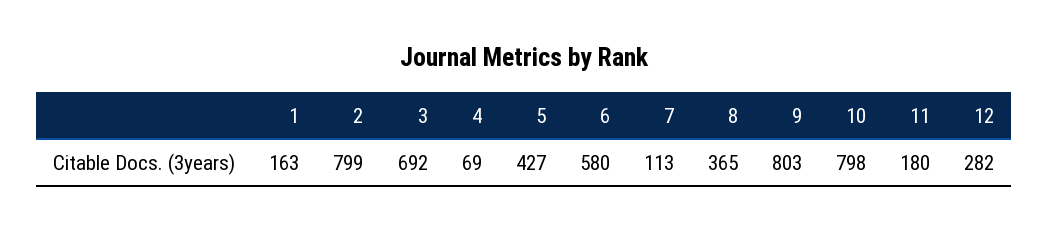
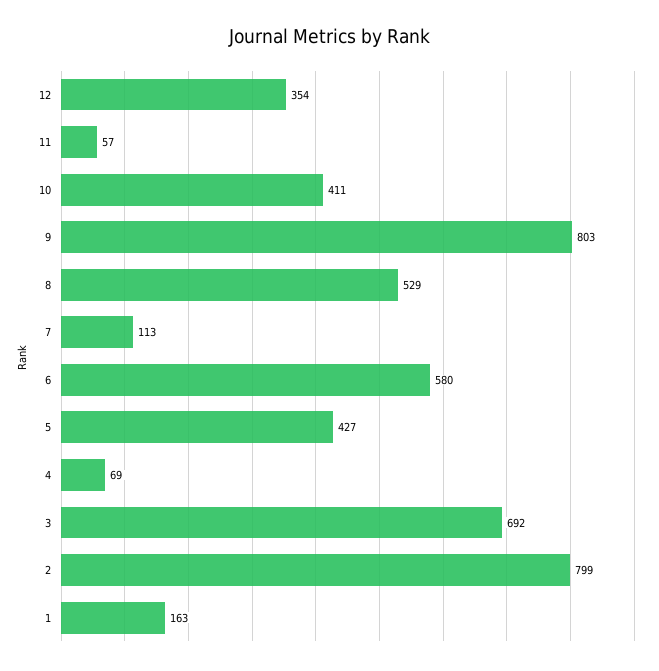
  {
    "1": 163,
    "2": 799,
    "3": 692,
    "4": 69,
    "5": 427,
    "6": 580,
    "7": 113,
-   "8": 365,
+   "8": 529,
    "9": 803,
-   "10": 798,
+   "10": 411,
-   "11": 180,
+   "11": 57,
-   "12": 282
+   "12": 354
  }

